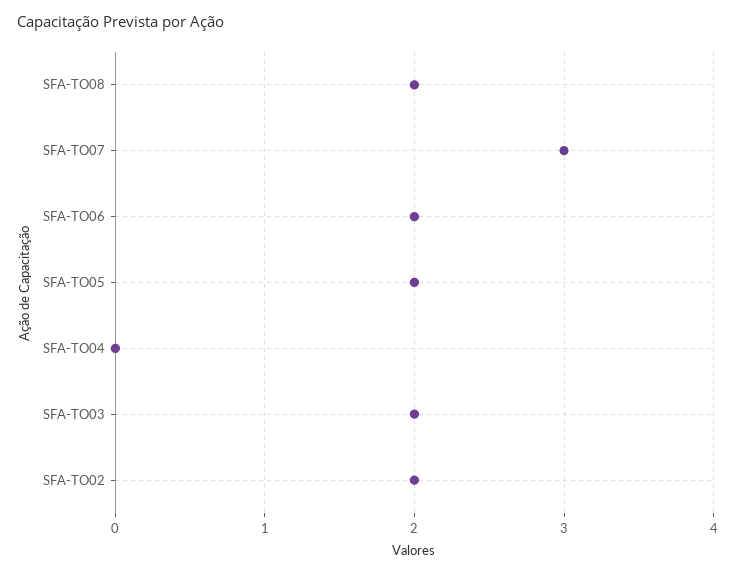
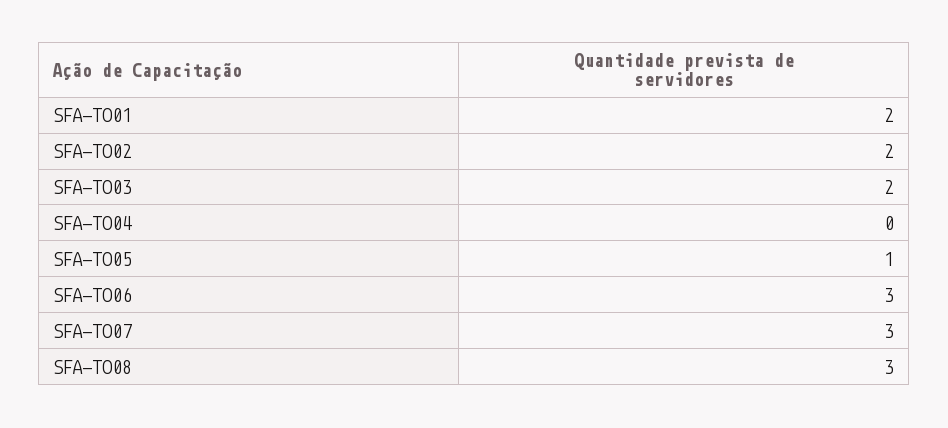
  {
-   "SFA-TO08": 2,
+   "SFA-TO08": 3,
    "SFA-TO07": 3,
-   "SFA-TO06": 2,
+   "SFA-TO06": 3,
-   "SFA-TO05": 2,
+   "SFA-TO05": 1,
    "SFA-TO04": 0,
    "SFA-TO03": 2,
-   "SFA-TO02": 2
+   "SFA-TO02": 2,
+   "SFA-TO01": 2
  }

